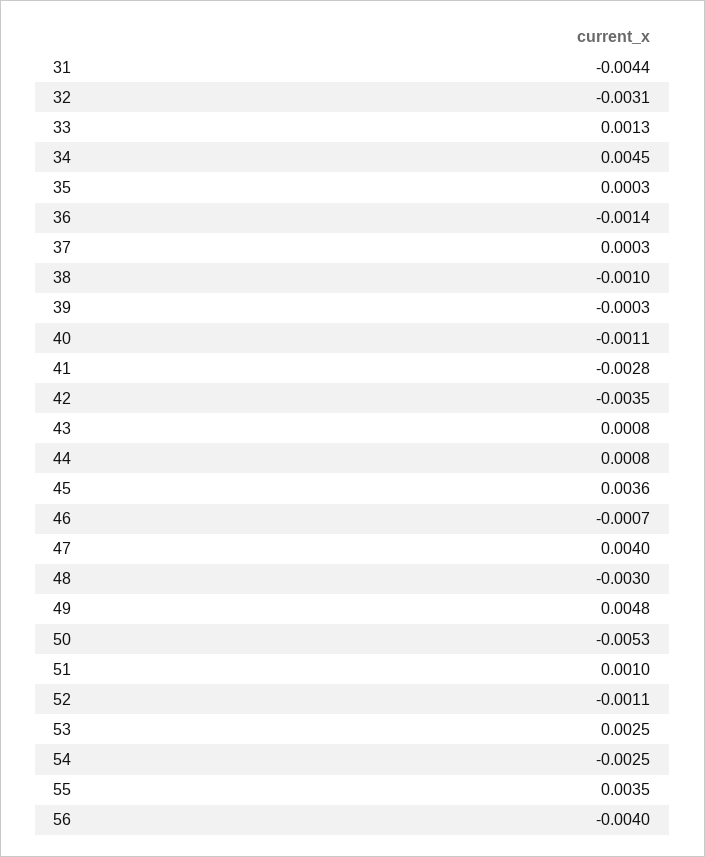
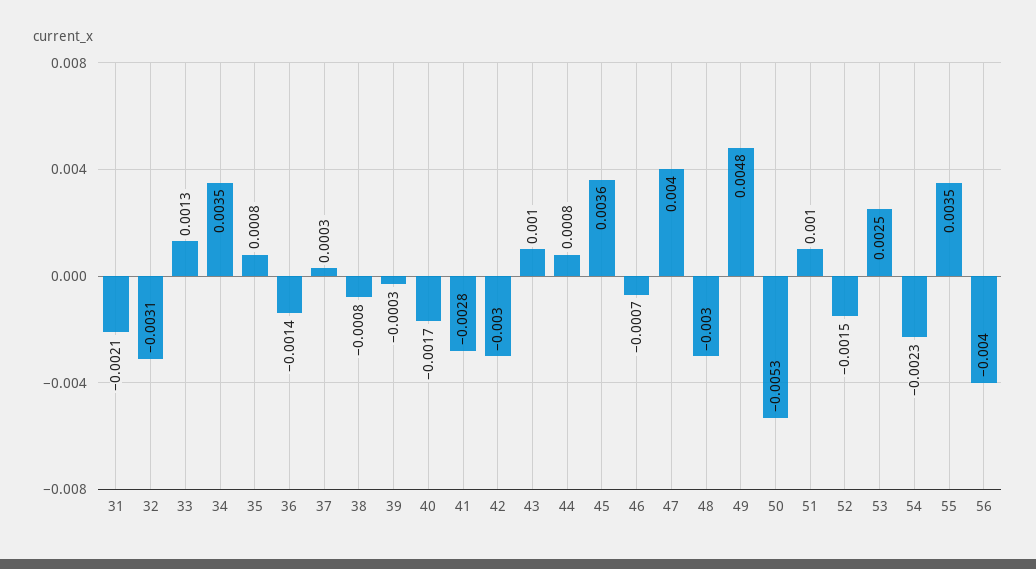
  {
-   "31": -0.0044,
+   "31": -0.0021,
    "32": -0.0031,
    "33": 0.0013,
-   "34": 0.0045,
+   "34": 0.0035,
-   "35": 0.0003,
+   "35": 0.0008,
    "36": -0.0014,
    "37": 0.0003,
-   "38": -0.001,
+   "38": -0.0008,
    "39": -0.0003,
-   "40": -0.0011,
+   "40": -0.0017,
    "41": -0.0028,
-   "42": -0.0035,
+   "42": -0.003,
-   "43": 0.0008,
+   "43": 0.001,
    "44": 0.0008,
    "45": 0.0036,
    "46": -0.0007,
    "47": 0.004,
    "48": -0.003,
    "49": 0.0048,
    "50": -0.0053,
    "51": 0.001,
-   "52": -0.0011,
+   "52": -0.0015,
    "53": 0.0025,
-   "54": -0.0025,
+   "54": -0.0023,
    "55": 0.0035,
    "56": -0.004
  }

